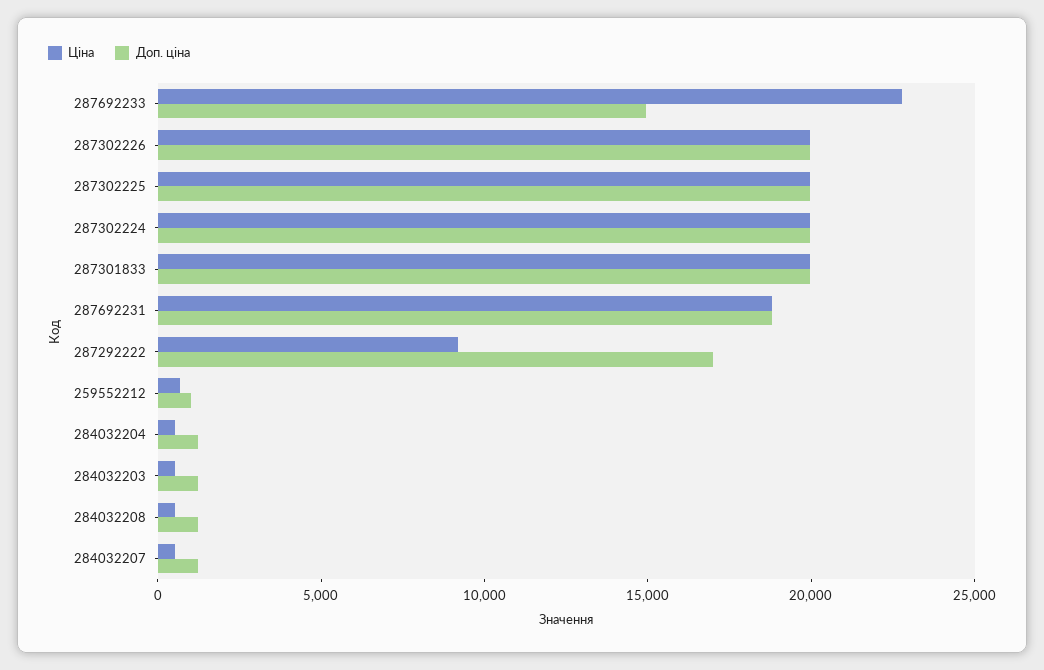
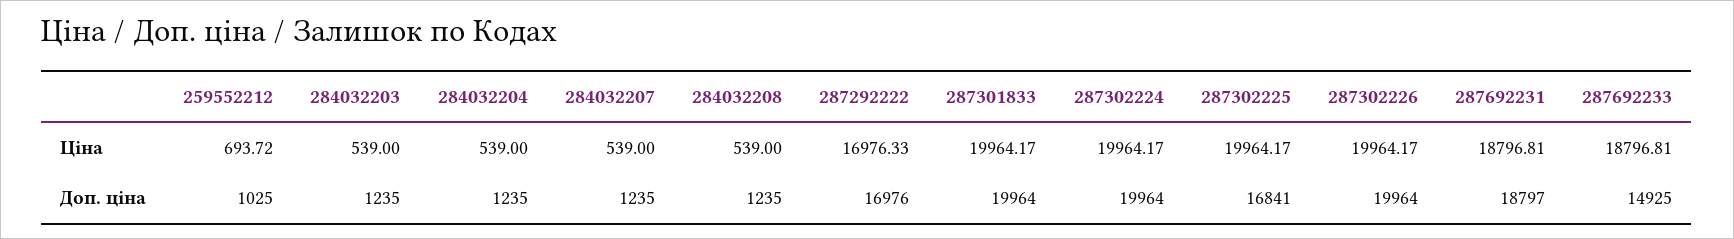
  {
    "Ціна": {
-     "287692233": 23000,
+     "287692233": 18796.81,
      "287302226": 19964.17,
      "287302225": 19964.17,
      "287302224": 19964.17,
      "287301833": 19964.17,
      "287692231": 18796.81,
-     "287292222": 9000,
+     "287292222": 16976.33,
      "259552212": 693.72,
      "284032204": 539,
      "284032203": 539,
      "284032208": 539,
      "284032207": 539
    },
    "Доп. ціна": {
      "287692233": 14925,
      "287302226": 19964,
-     "287302225": 20000,
+     "287302225": 16841,
      "287302224": 19964,
      "287301833": 19964,
      "287692231": 18797,
      "287292222": 16976,
      "259552212": 1025,
      "284032204": 1235,
      "284032203": 1235,
      "284032208": 1235,
      "284032207": 1235
    }
  }

